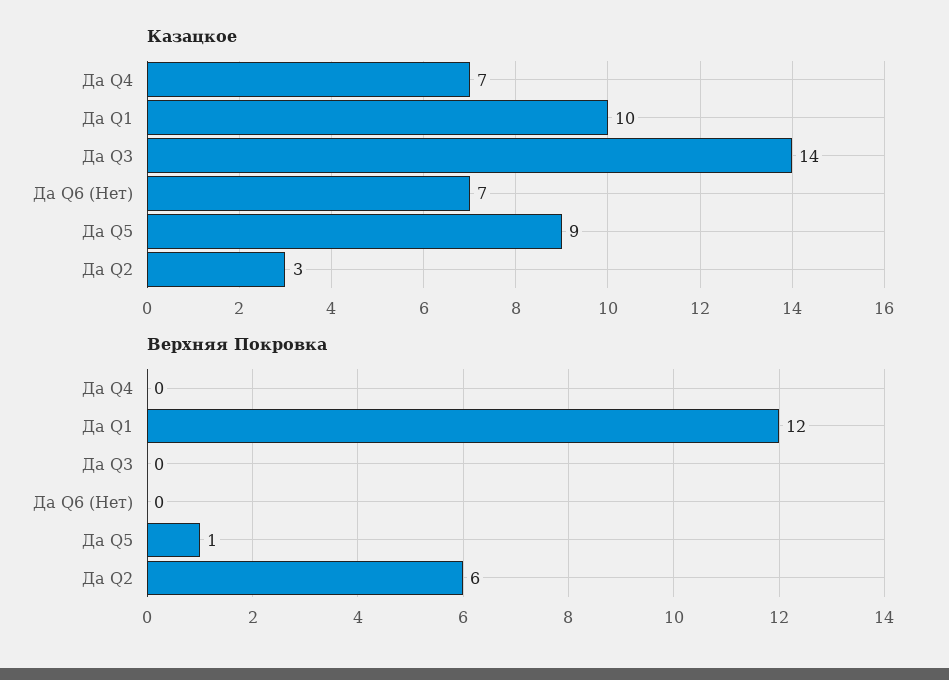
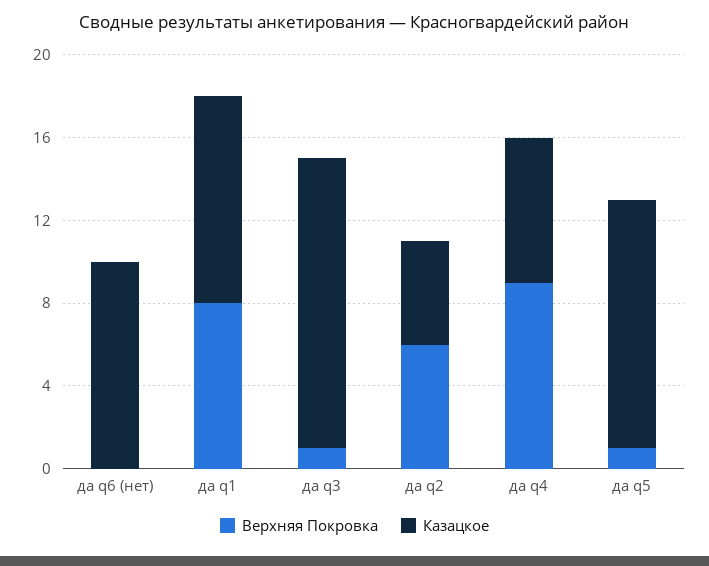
  {
    "Казацкое": {
      "Да Q4": 7,
      "Да Q1": 10,
      "Да Q3": 14,
-     "Да Q6 (Нет)": 7,
+     "Да Q6 (Нет)": 10,
-     "Да Q5": 9,
+     "Да Q5": 12,
-     "Да Q2": 3
+     "Да Q2": 5
    },
    "Верхняя Покровка": {
-     "Да Q4": 0,
+     "Да Q4": 9,
-     "Да Q1": 12,
+     "Да Q1": 8,
-     "Да Q3": 0,
+     "Да Q3": 1,
      "Да Q6 (Нет)": 0,
      "Да Q5": 1,
      "Да Q2": 6
    }
  }

